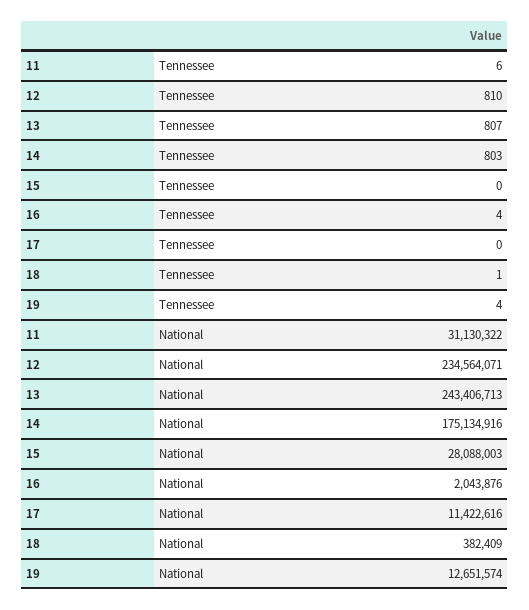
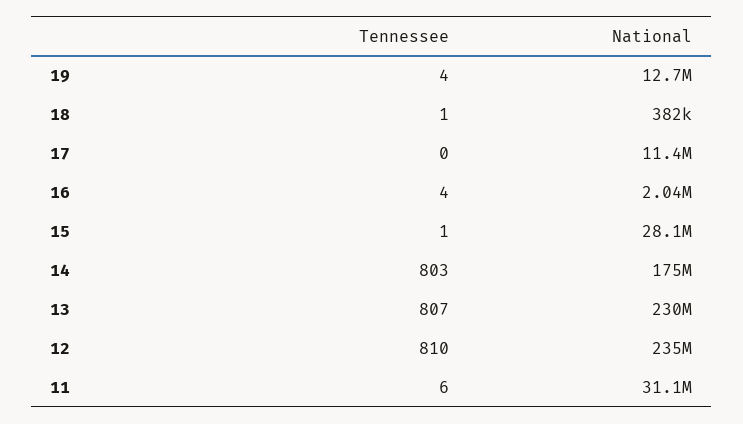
  {
    "11": {
      "Tennessee": 6,
      "National": 31130322
    },
    "12": {
      "Tennessee": 810,
      "National": 234564071
    },
    "13": {
      "Tennessee": 807,
-     "National": 243406713
+     "National": 230000000
    },
    "14": {
      "Tennessee": 803,
      "National": 175134916
    },
    "15": {
-     "Tennessee": 0,
+     "Tennessee": 1,
      "National": 28088003
    },
    "16": {
      "Tennessee": 4,
      "National": 2043876
    },
    "17": {
      "Tennessee": 0,
      "National": 11422616
    },
    "18": {
      "Tennessee": 1,
      "National": 382409
    },
    "19": {
      "Tennessee": 4,
      "National": 12651574
    }
  }

